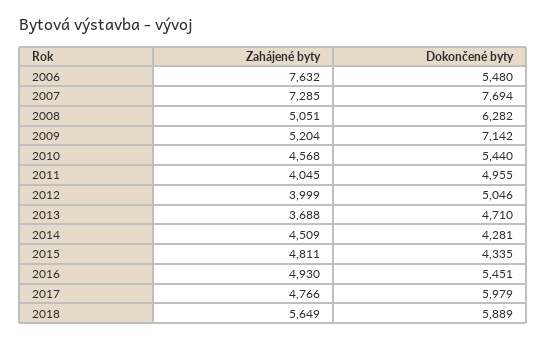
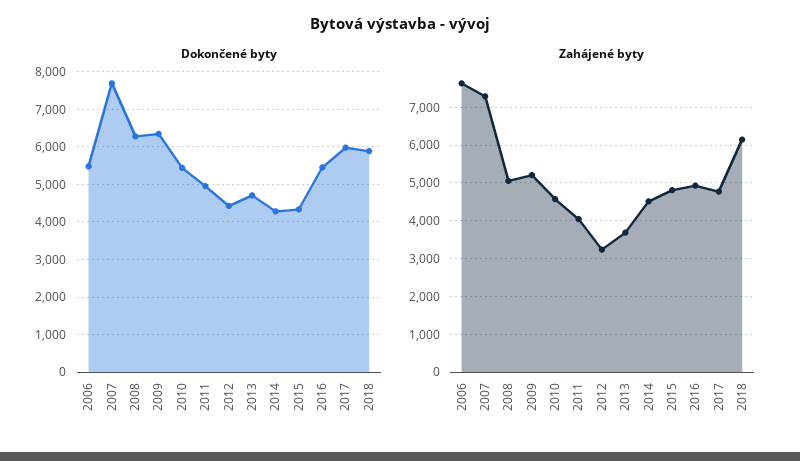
  {
    "Zahájené byty": {
      "2006": 7632,
      "2007": 7285,
      "2008": 5051,
      "2009": 5204,
      "2010": 4568,
      "2011": 4045,
-     "2012": 3999,
+     "2012": 3200,
      "2013": 3688,
      "2014": 4509,
      "2015": 4811,
      "2016": 4930,
      "2017": 4766,
-     "2018": 5649
+     "2018": 6200
    },
    "Dokončené byty": {
      "2006": 5480,
      "2007": 7694,
      "2008": 6282,
-     "2009": 7142,
+     "2009": 6400,
      "2010": 5440,
      "2011": 4955,
-     "2012": 5046,
+     "2012": 4400,
      "2013": 4710,
      "2014": 4281,
      "2015": 4335,
      "2016": 5451,
      "2017": 5979,
      "2018": 5889
    }
  }

